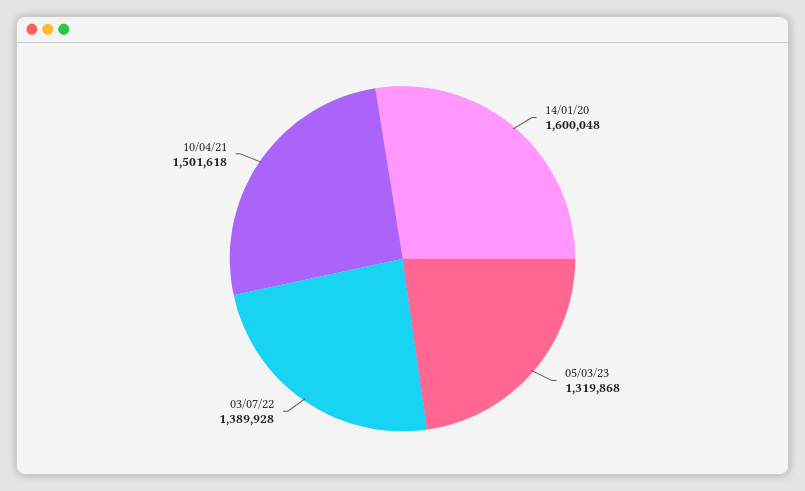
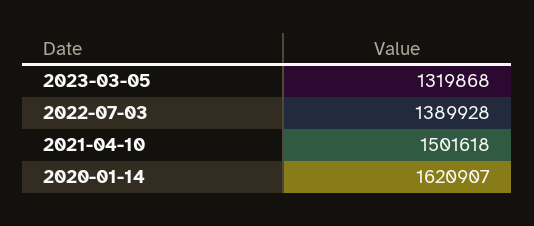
  {
-   "14/01/20": 1600048,
+   "14/01/20": 1620907,
    "05/03/23": 1319868,
    "03/07/22": 1389928,
    "10/04/21": 1501618
  }

